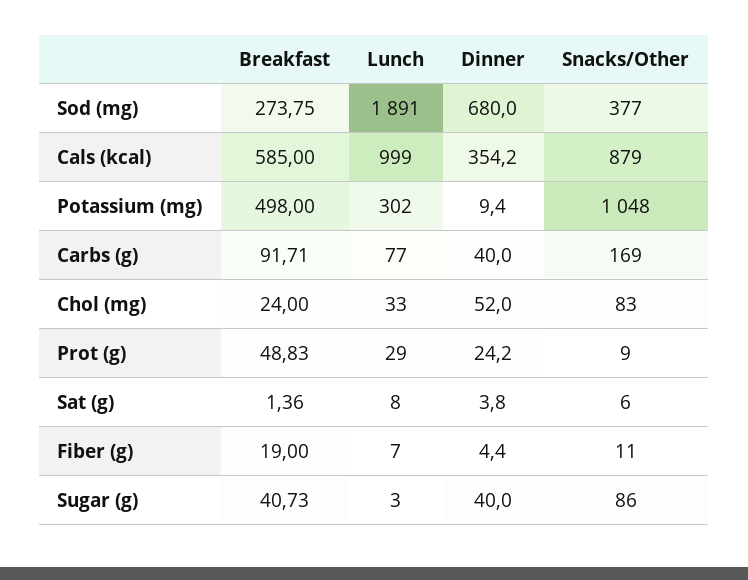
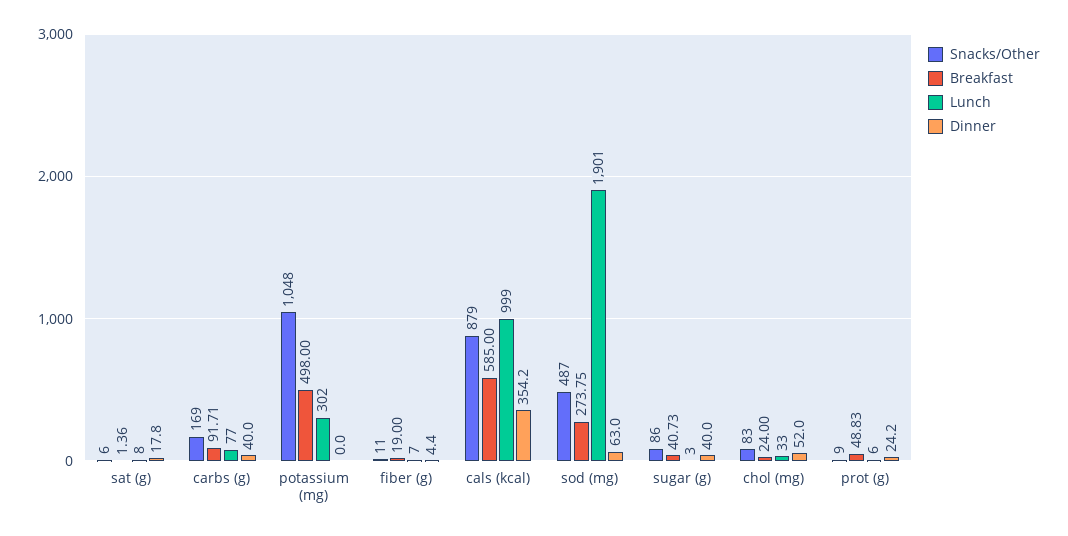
  {
    "Breakfast": {
      "Sod (mg)": 273.75,
      "Cals (kcal)": 585,
      "Potassium (mg)": 498,
      "Carbs (g)": 91.71,
      "Chol (mg)": 24,
      "Prot (g)": 48.83,
      "Sat (g)": 1.36,
      "Fiber (g)": 19,
      "Sugar (g)": 40.73
    },
    "Lunch": {
-     "Sod (mg)": 1891,
+     "Sod (mg)": 1901,
      "Cals (kcal)": 999,
      "Potassium (mg)": 302,
      "Carbs (g)": 77,
      "Chol (mg)": 33,
-     "Prot (g)": 29,
+     "Prot (g)": 6,
      "Sat (g)": 8,
      "Fiber (g)": 7,
      "Sugar (g)": 3
    },
    "Dinner": {
-     "Sod (mg)": 680,
+     "Sod (mg)": 63,
      "Cals (kcal)": 354.2,
-     "Potassium (mg)": 9.4,
+     "Potassium (mg)": 0,
      "Carbs (g)": 40,
      "Chol (mg)": 52,
      "Prot (g)": 24.2,
-     "Sat (g)": 3.8,
+     "Sat (g)": 17.8,
      "Fiber (g)": 4.4,
      "Sugar (g)": 40
    },
    "Snacks/Other": {
-     "Sod (mg)": 377,
+     "Sod (mg)": 487,
      "Cals (kcal)": 879,
      "Potassium (mg)": 1048,
      "Carbs (g)": 169,
      "Chol (mg)": 83,
      "Prot (g)": 9,
      "Sat (g)": 6,
      "Fiber (g)": 11,
      "Sugar (g)": 86
    }
  }

